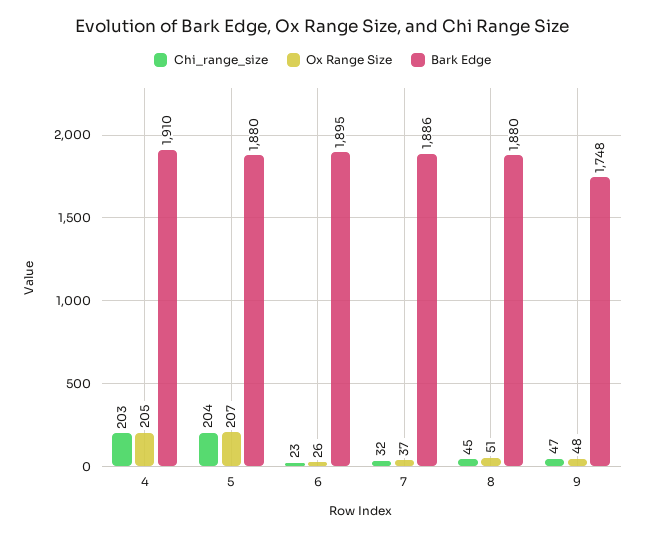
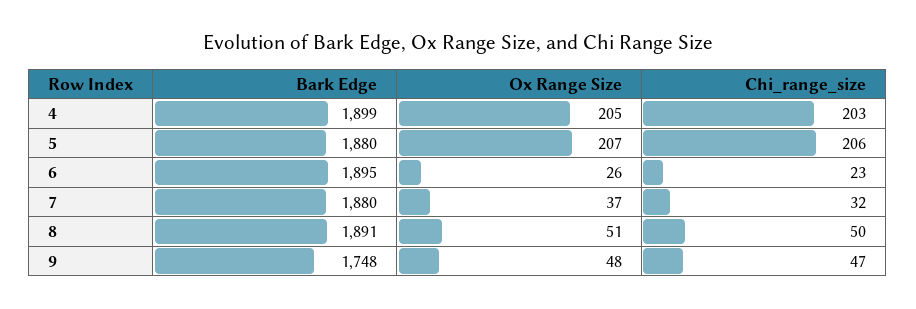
  {
    "Chi_range_size": {
      "4": 203,
-     "5": 204,
+     "5": 206,
      "6": 23,
      "7": 32,
-     "8": 45,
+     "8": 50,
      "9": 47
    },
    "Ox Range Size": {
      "4": 205,
      "5": 207,
      "6": 26,
      "7": 37,
      "8": 51,
      "9": 48
    },
    "Bark Edge": {
-     "4": 1910,
+     "4": 1899,
      "5": 1880,
      "6": 1895,
-     "7": 1886,
+     "7": 1880,
-     "8": 1880,
+     "8": 1891,
      "9": 1748
    }
  }

